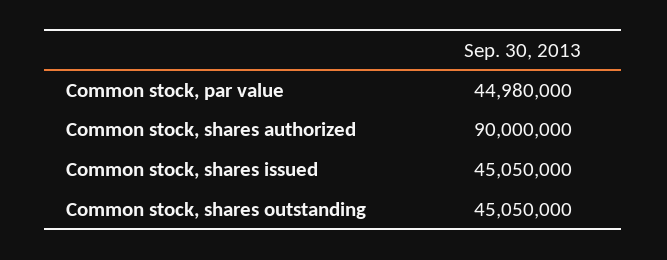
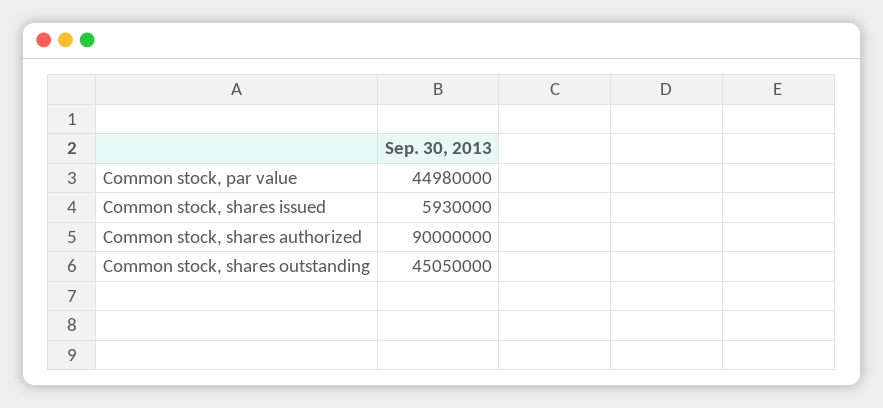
  {
    "Common stock, par value": 44980000,
    "Common stock, shares authorized": 90000000,
-   "Common stock, shares issued": 45050000,
+   "Common stock, shares issued": 5930000,
    "Common stock, shares outstanding": 45050000
  }

